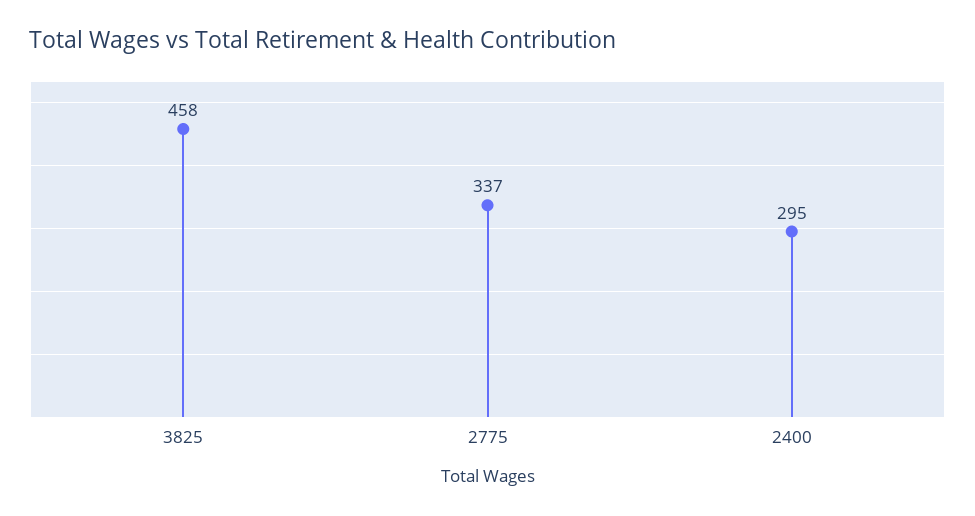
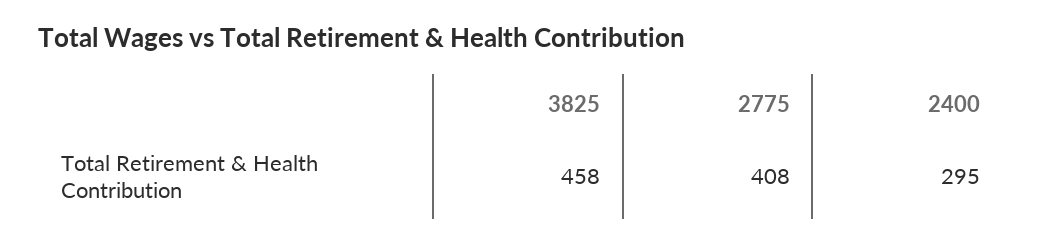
  {
    "3825": 458,
-   "2775": 337,
+   "2775": 408,
    "2400": 295
  }

